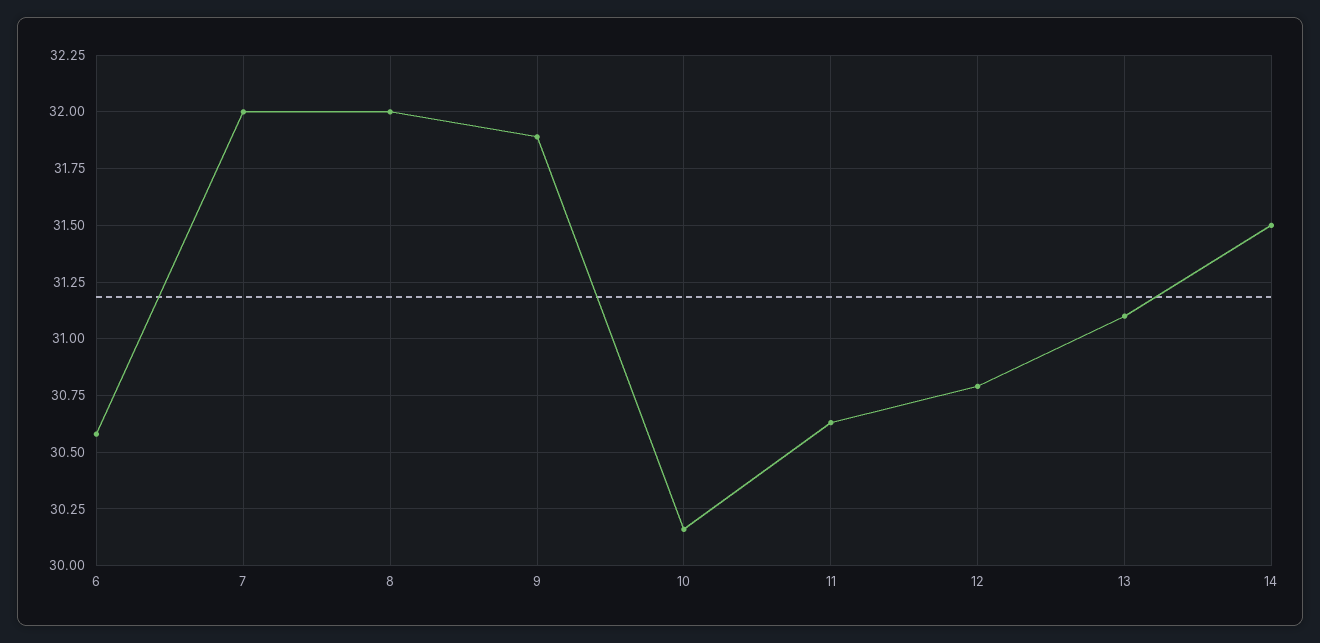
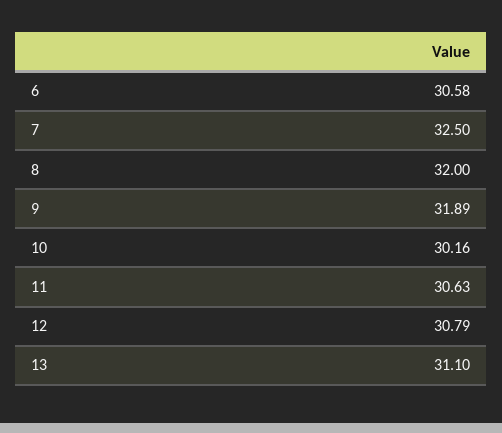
  {
    "6": 30.58,
-   "7": 32,
+   "7": 32.5,
    "8": 32,
    "9": 31.89,
    "10": 30.16,
    "11": 30.63,
    "12": 30.79,
-   "13": 31.1,
+   "13": 31.1
-   "14": 31.5
  }

